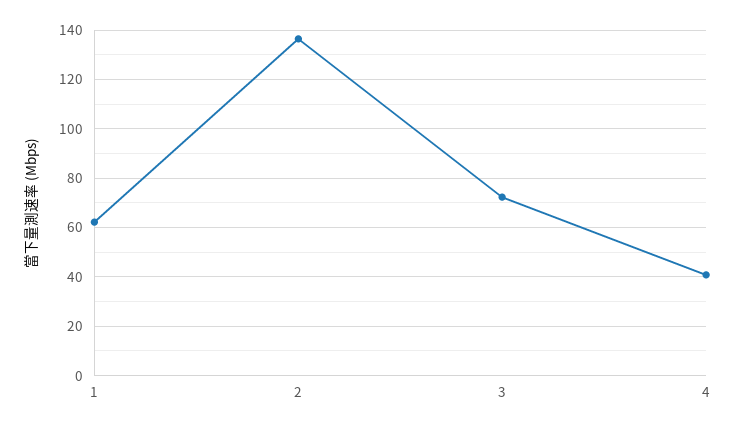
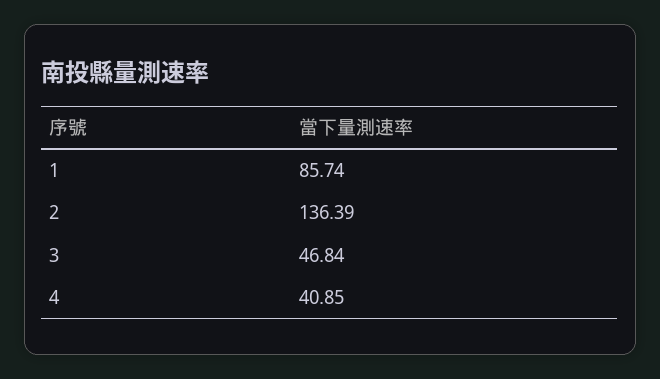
  {
-   "1": 62.5,
+   "1": 85.74,
    "2": 136.39,
-   "3": 72.5,
+   "3": 46.84,
    "4": 40.85
  }

